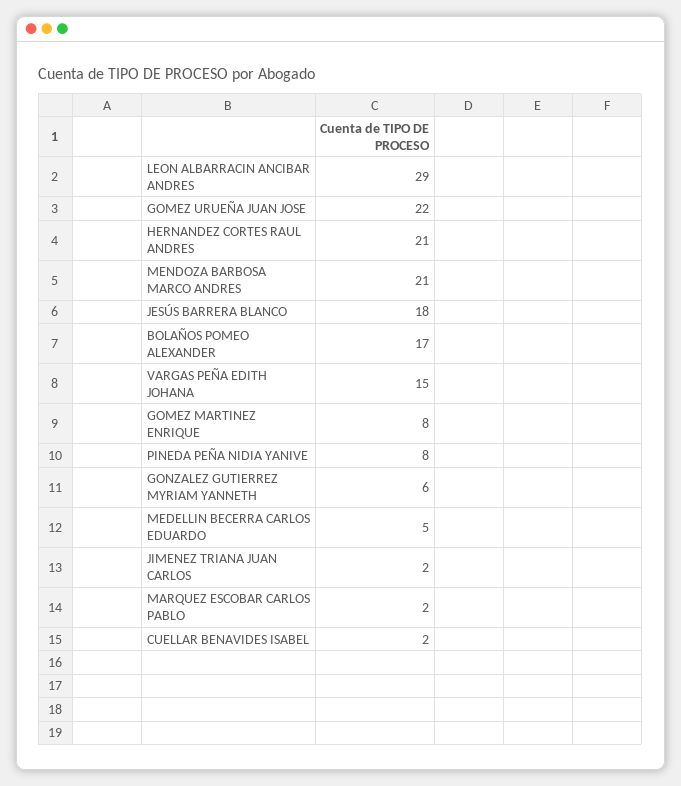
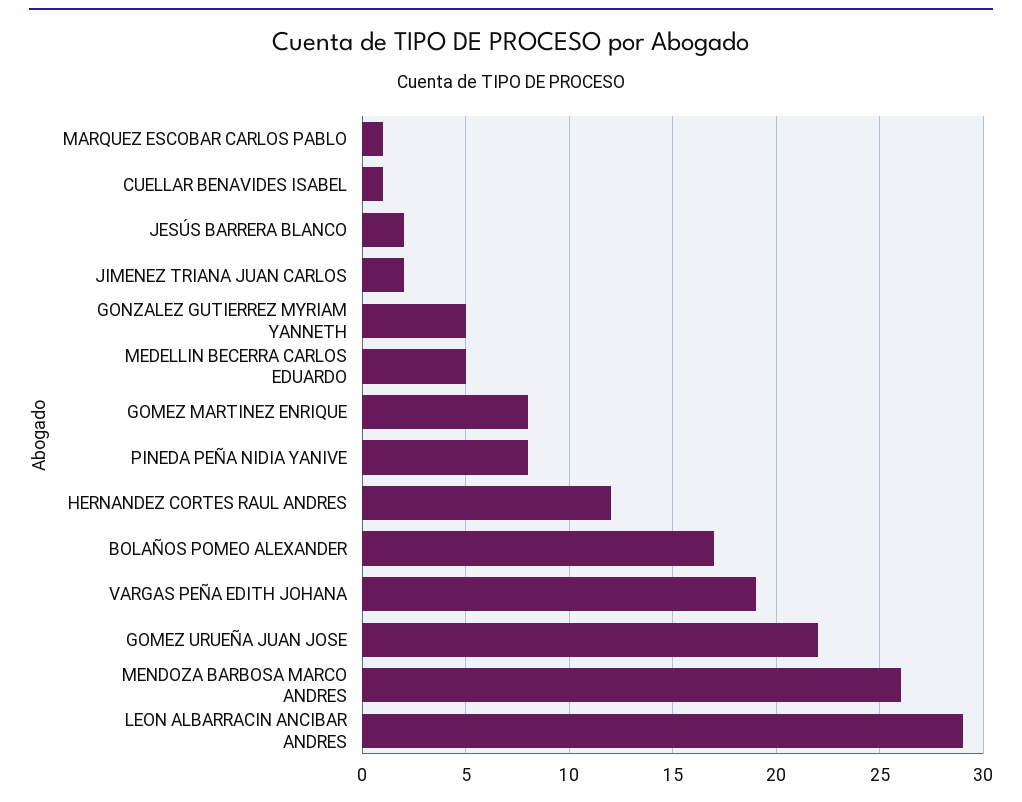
  {
    "LEON ALBARRACIN ANCIBAR ANDRES": 29,
    "GOMEZ URUEÑA JUAN JOSE": 22,
-   "HERNANDEZ CORTES RAUL ANDRES": 21,
+   "HERNANDEZ CORTES RAUL ANDRES": 12,
-   "MENDOZA BARBOSA MARCO ANDRES": 21,
+   "MENDOZA BARBOSA MARCO ANDRES": 26,
-   "JESÚS BARRERA BLANCO": 18,
+   "JESÚS BARRERA BLANCO": 2,
    "BOLAÑOS POMEO ALEXANDER": 17,
-   "VARGAS PEÑA EDITH JOHANA": 15,
+   "VARGAS PEÑA EDITH JOHANA": 19,
    "GOMEZ MARTINEZ ENRIQUE": 8,
    "PINEDA PEÑA NIDIA YANIVE": 8,
-   "GONZALEZ GUTIERREZ MYRIAM YANNETH": 6,
+   "GONZALEZ GUTIERREZ MYRIAM YANNETH": 5,
    "MEDELLIN BECERRA CARLOS EDUARDO": 5,
    "JIMENEZ TRIANA JUAN CARLOS": 2,
-   "MARQUEZ ESCOBAR CARLOS PABLO": 2,
+   "MARQUEZ ESCOBAR CARLOS PABLO": 1,
-   "CUELLAR BENAVIDES ISABEL": 2
+   "CUELLAR BENAVIDES ISABEL": 1
  }

